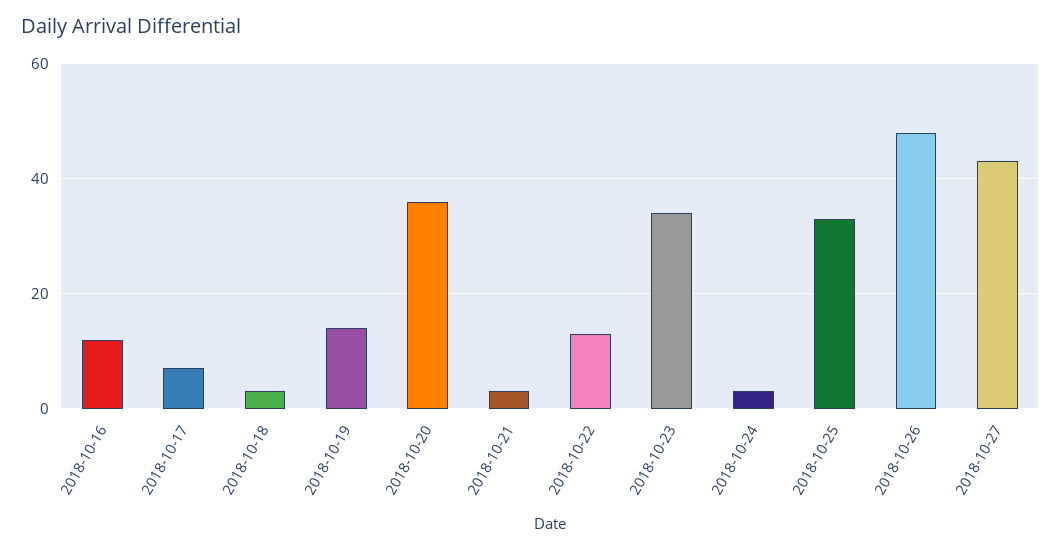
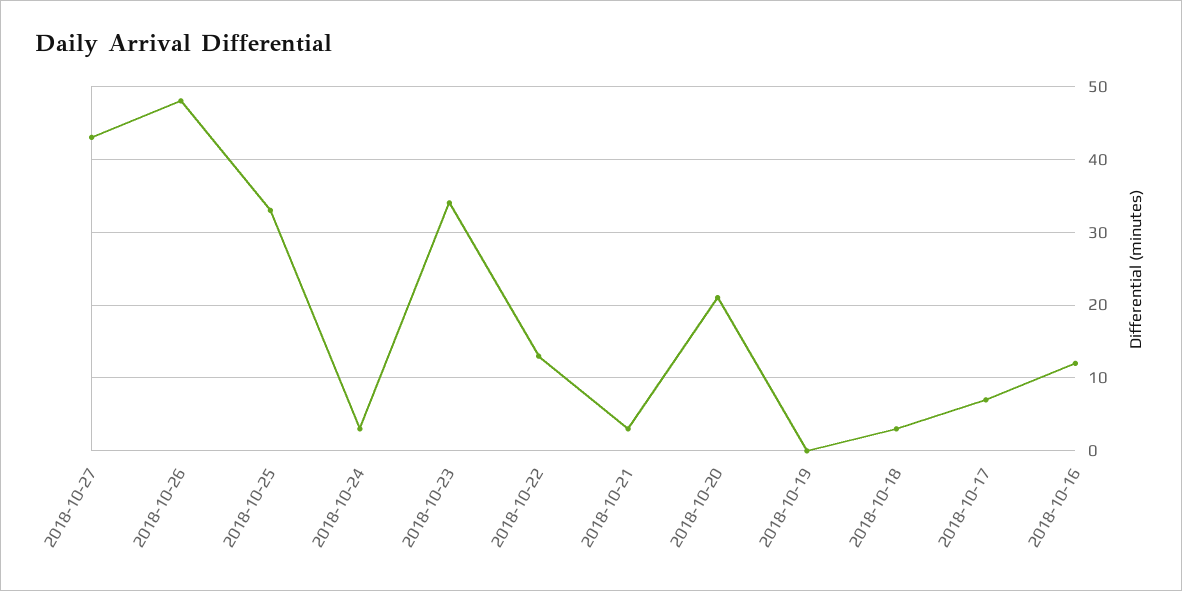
  {
    "2018-10-16": 12,
    "2018-10-17": 7,
    "2018-10-18": 3,
-   "2018-10-19": 15,
+   "2018-10-19": 0,
-   "2018-10-20": 35,
+   "2018-10-20": 21,
    "2018-10-21": 3,
    "2018-10-22": 13,
    "2018-10-23": 34,
    "2018-10-24": 3,
    "2018-10-25": 33,
    "2018-10-26": 48,
    "2018-10-27": 43
  }

